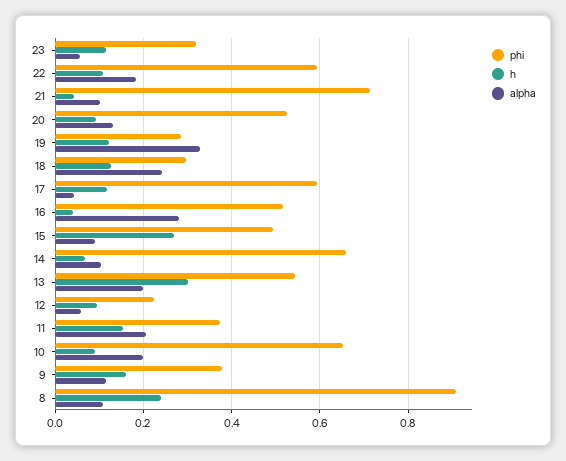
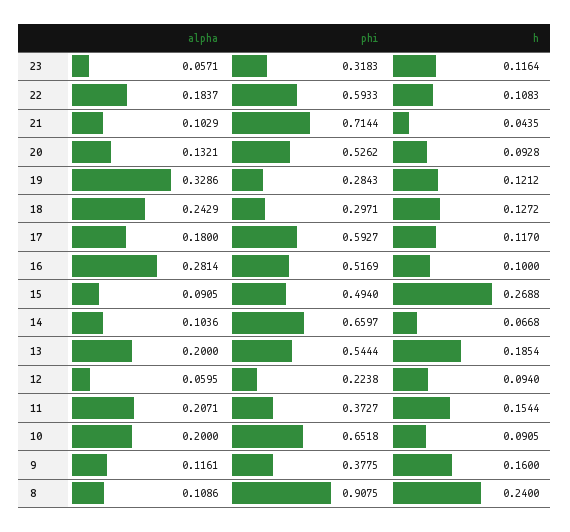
  {
    "phi": {
      "23": 0.3183,
      "22": 0.5933,
      "21": 0.7144,
      "20": 0.5262,
      "19": 0.2843,
      "18": 0.2971,
      "17": 0.5927,
      "16": 0.5169,
      "15": 0.494,
      "14": 0.6597,
      "13": 0.5444,
      "12": 0.2238,
      "11": 0.3727,
      "10": 0.6518,
      "9": 0.3775,
      "8": 0.9075
    },
    "h": {
      "23": 0.1164,
      "22": 0.1083,
      "21": 0.0435,
      "20": 0.0928,
      "19": 0.1212,
      "18": 0.1272,
      "17": 0.117,
-     "16": 0.04,
+     "16": 0.1,
      "15": 0.2688,
      "14": 0.0668,
-     "13": 0.3,
+     "13": 0.1854,
      "12": 0.094,
      "11": 0.1544,
      "10": 0.0905,
      "9": 0.16,
      "8": 0.24
    },
    "alpha": {
      "23": 0.0571,
      "22": 0.1837,
      "21": 0.1029,
      "20": 0.1321,
      "19": 0.3286,
      "18": 0.2429,
-     "17": 0.04,
+     "17": 0.18,
      "16": 0.2814,
      "15": 0.0905,
      "14": 0.1036,
      "13": 0.2,
      "12": 0.0595,
      "11": 0.2071,
      "10": 0.2,
      "9": 0.1161,
      "8": 0.1086
    }
  }

